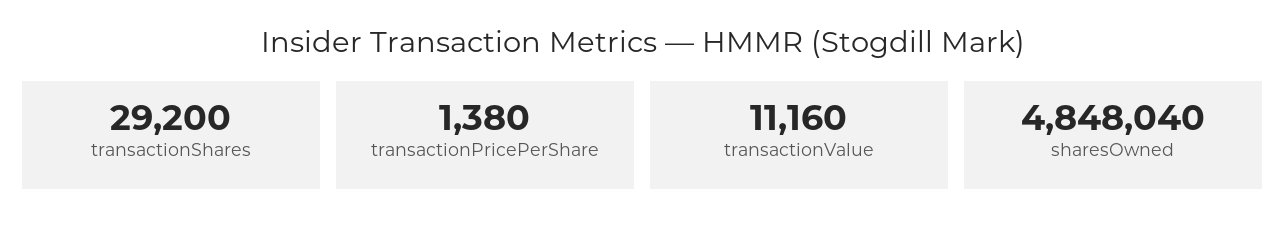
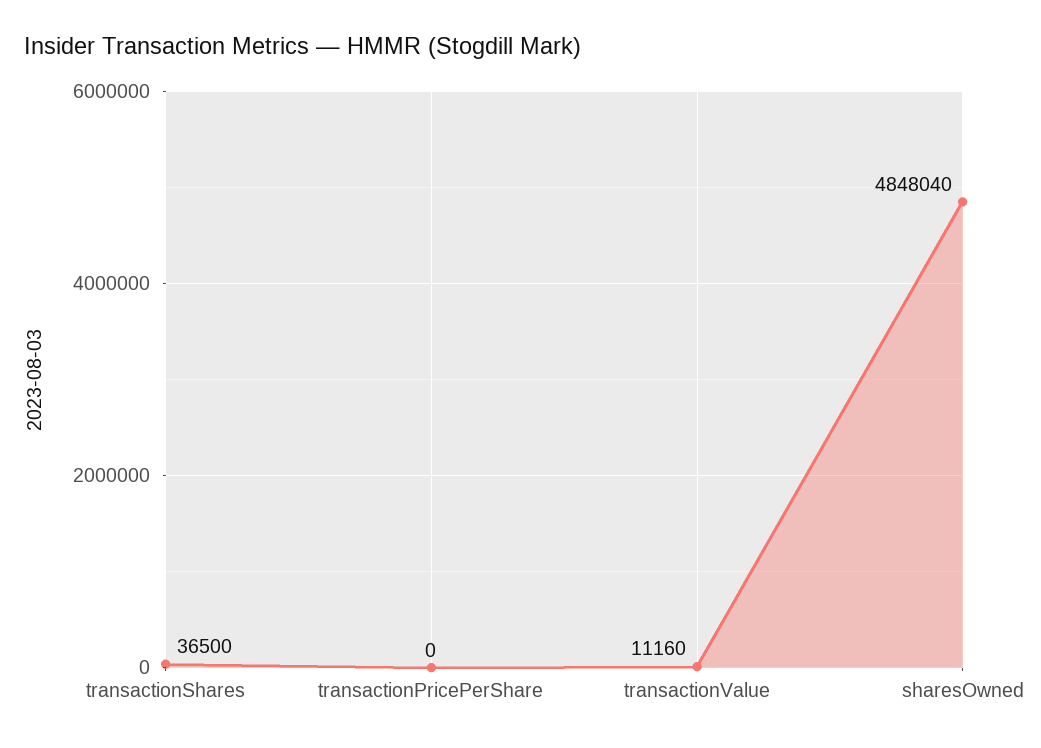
  {
-   "transactionShares": 29200,
+   "transactionShares": 36500,
-   "transactionPricePerShare": 1380,
+   "transactionPricePerShare": 0,
    "transactionValue": 11160,
    "sharesOwned": 4848040
  }

